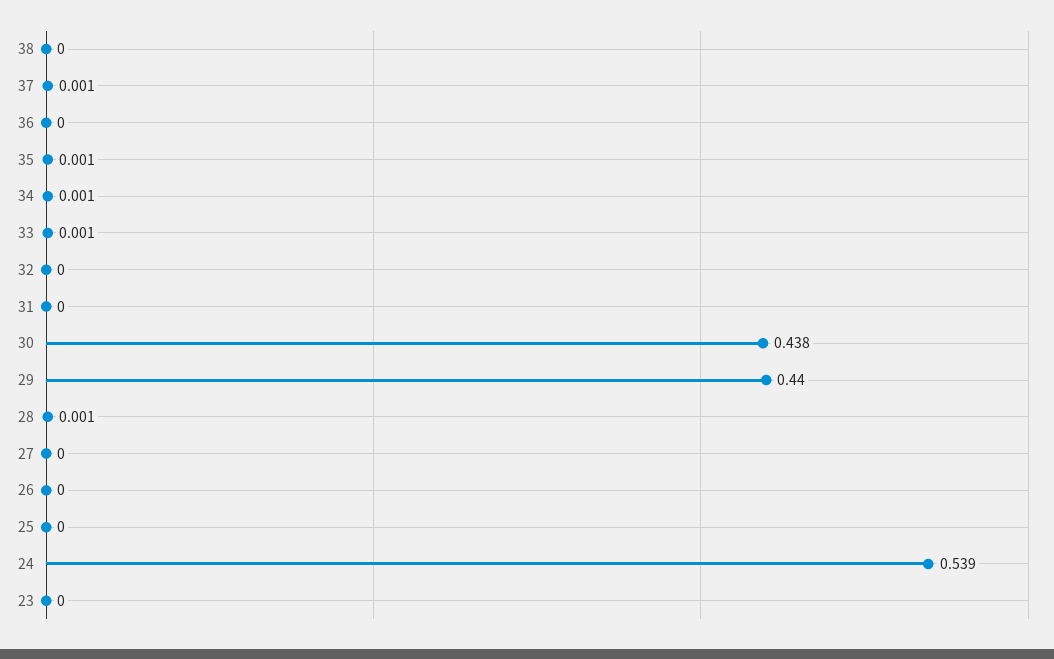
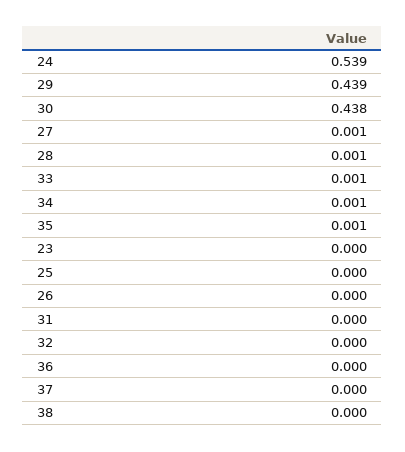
  {
    "38": 0,
-   "37": 0.001,
+   "37": 0,
    "36": 0,
    "35": 0.001,
    "34": 0.001,
    "33": 0.001,
    "32": 0,
    "31": 0,
    "30": 0.438,
-   "29": 0.44,
+   "29": 0.439,
    "28": 0.001,
-   "27": 0,
+   "27": 0.001,
    "26": 0,
    "25": 0,
    "24": 0.539,
    "23": 0
  }

